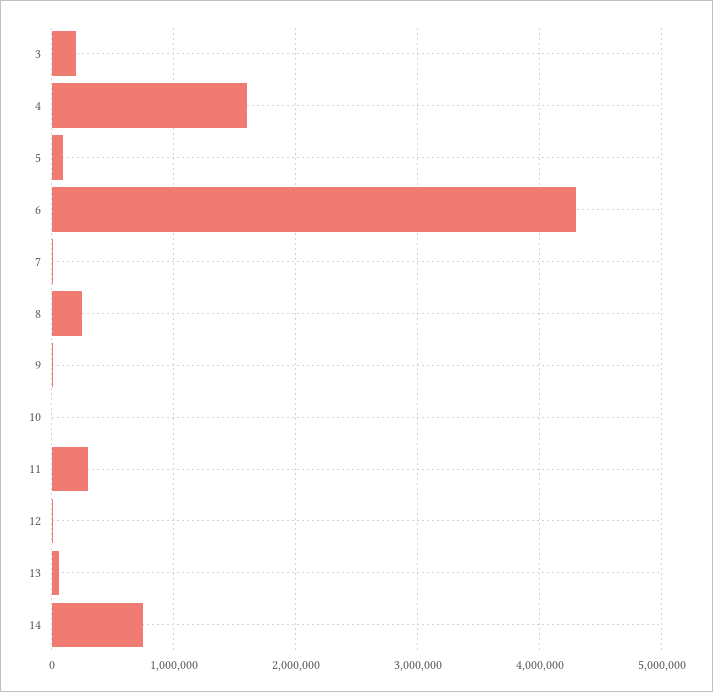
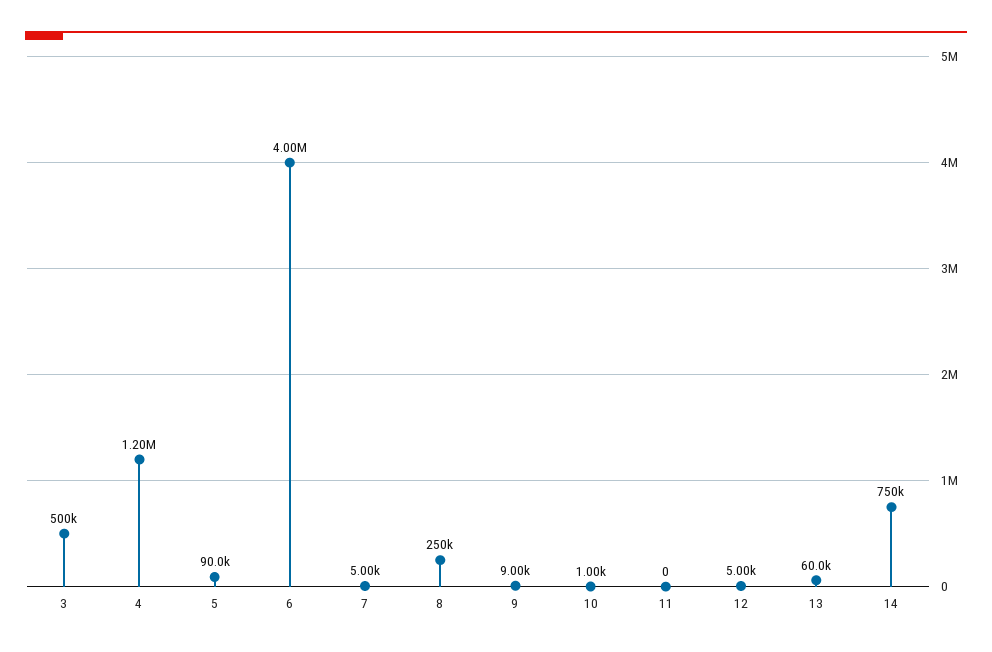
  {
-   "3": 200000,
+   "3": 500000,
-   "4": 1600000,
+   "4": 1200000,
    "5": 90000,
-   "6": 4300000,
+   "6": 4000000,
    "7": 5000,
    "8": 250000,
    "9": 9000,
    "10": 1000,
-   "11": 300000,
+   "11": 0,
    "12": 5000,
    "13": 60000,
    "14": 750000
  }

